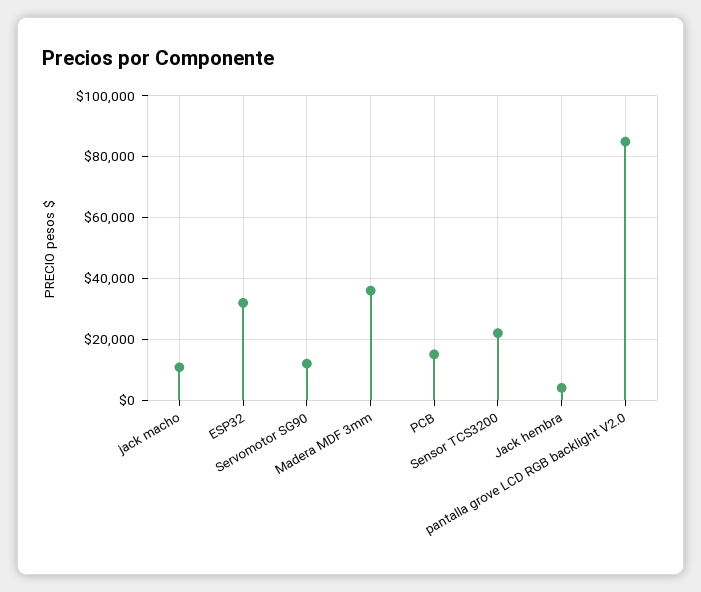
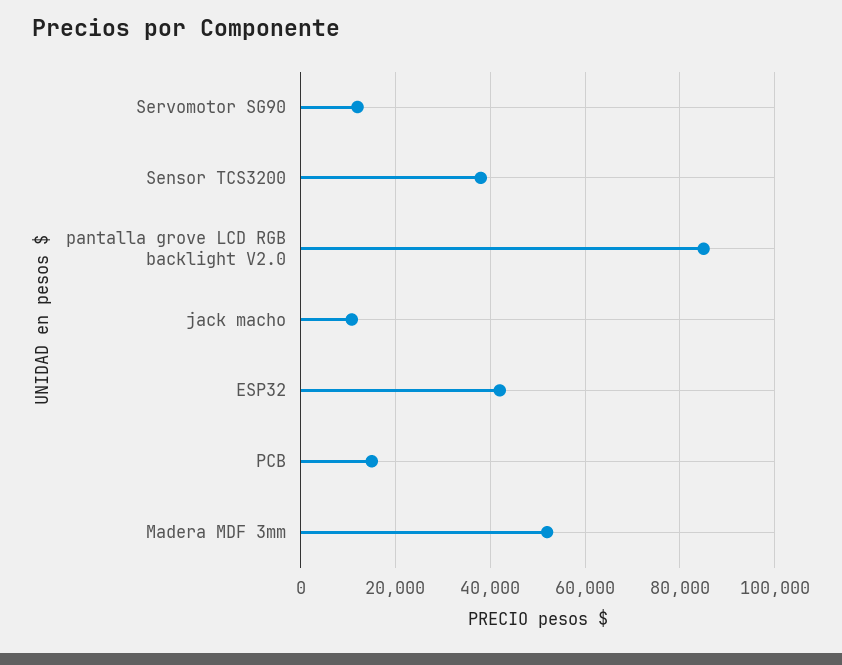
  {
    "jack macho": 10000,
-   "ESP32": 32000,
+   "ESP32": 42000,
    "Servomotor SG90": 12000,
-   "Madera MDF 3mm": 36000,
+   "Madera MDF 3mm": 52000,
    "PCB": 16000,
-   "Sensor TCS3200": 22000,
+   "Sensor TCS3200": 38000,
-   "Jack hembra": 4000,
    "pantalla grove LCD RGB backlight V2.0": 86000
  }

